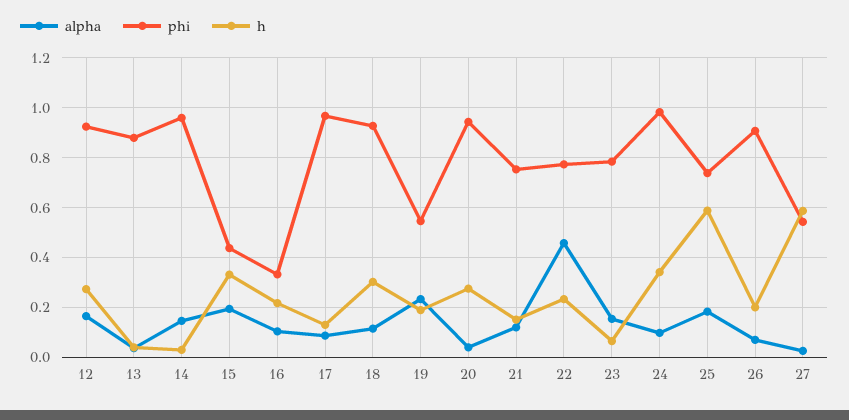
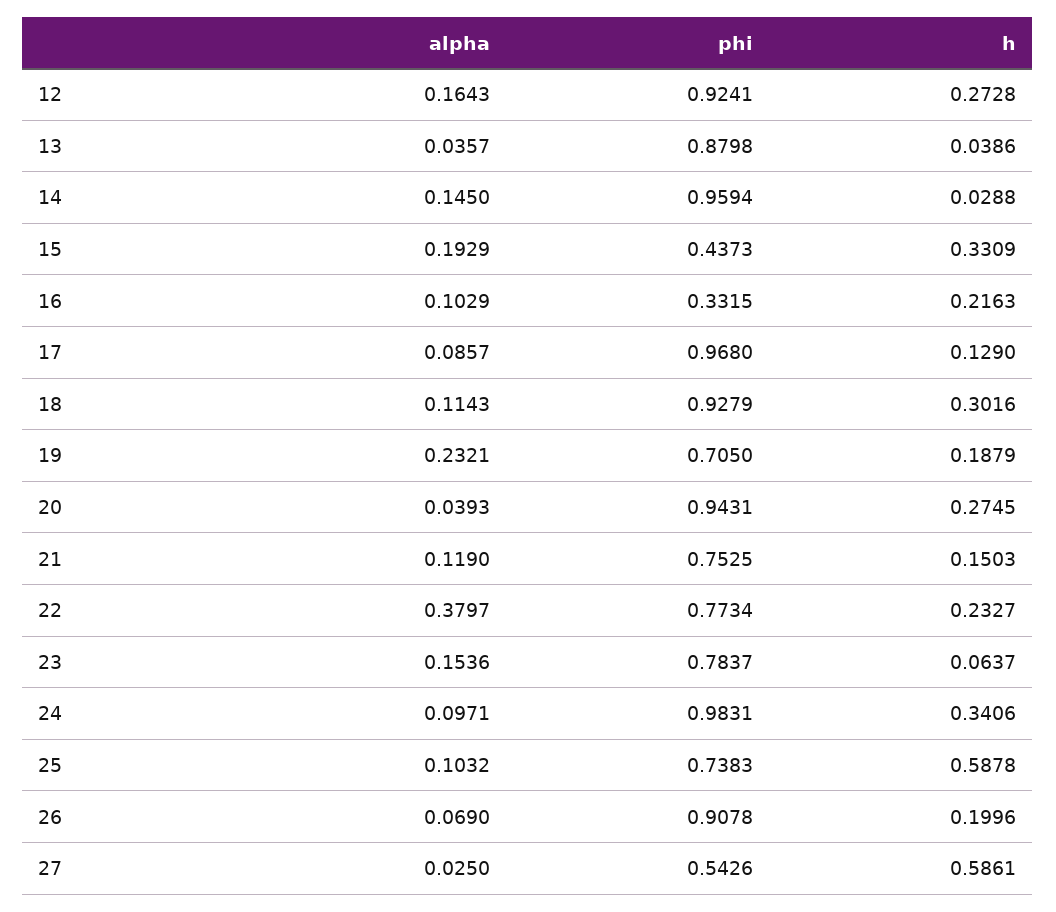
  {
    "alpha": {
      "12": 0.1643,
      "13": 0.0357,
      "14": 0.145,
      "15": 0.1929,
      "16": 0.1029,
      "17": 0.0857,
      "18": 0.1143,
      "19": 0.2321,
      "20": 0.0393,
      "21": 0.119,
-     "22": 0.45,
+     "22": 0.3797,
      "23": 0.1536,
      "24": 0.0971,
-     "25": 0.175,
+     "25": 0.1032,
      "26": 0.069,
      "27": 0.025
    },
    "phi": {
      "12": 0.9241,
      "13": 0.8798,
      "14": 0.9594,
      "15": 0.4373,
      "16": 0.3315,
      "17": 0.968,
      "18": 0.9279,
-     "19": 0.55,
+     "19": 0.705,
      "20": 0.9431,
      "21": 0.7525,
      "22": 0.7734,
      "23": 0.7837,
      "24": 0.9831,
      "25": 0.7383,
      "26": 0.9078,
      "27": 0.5426
    },
    "h": {
      "12": 0.2728,
      "13": 0.0386,
      "14": 0.0288,
      "15": 0.3309,
      "16": 0.2163,
      "17": 0.129,
      "18": 0.3016,
      "19": 0.1879,
      "20": 0.2745,
      "21": 0.1503,
      "22": 0.2327,
      "23": 0.0637,
      "24": 0.3406,
      "25": 0.5878,
      "26": 0.1996,
      "27": 0.5861
    }
  }

